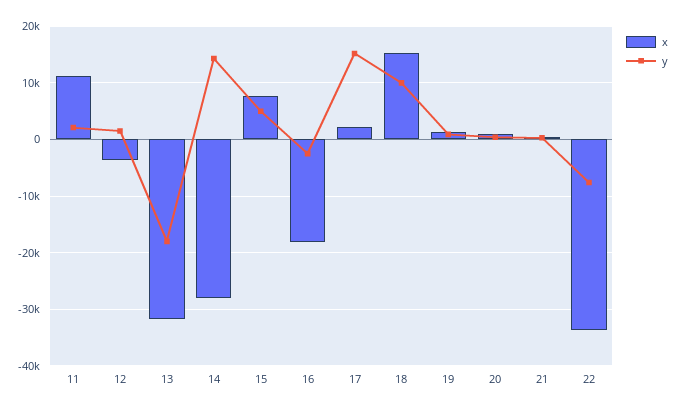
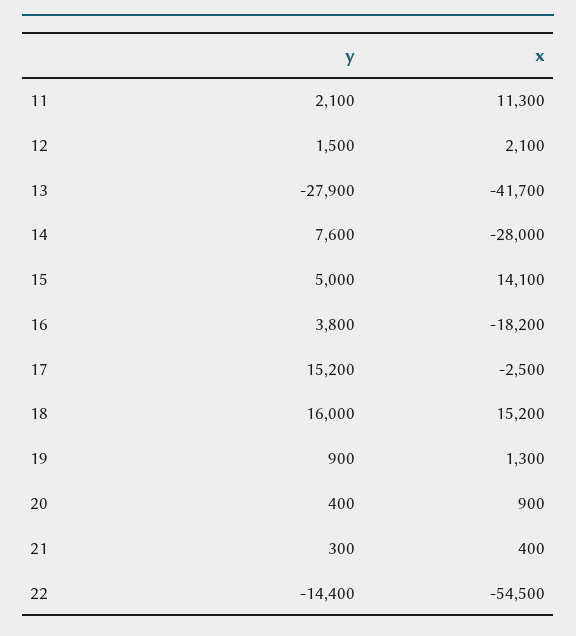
  {
    "x": {
      "11": 11300,
-     "12": -4000,
+     "12": 2100,
-     "13": -32000,
+     "13": -41700,
      "14": -28000,
-     "15": 8000,
+     "15": 14100,
      "16": -18200,
-     "17": 2000,
+     "17": -2500,
      "18": 15200,
      "19": 1300,
      "20": 900,
      "21": 400,
-     "22": -34000
+     "22": -54500
    },
    "y": {
      "11": 2100,
      "12": 1500,
-     "13": -18000,
+     "13": -27900,
-     "14": 14000,
+     "14": 7600,
      "15": 5000,
-     "16": -2000,
+     "16": 3800,
      "17": 15200,
-     "18": 10000,
+     "18": 16000,
      "19": 900,
      "20": 400,
      "21": 300,
-     "22": -8000
+     "22": -14400
    }
  }

